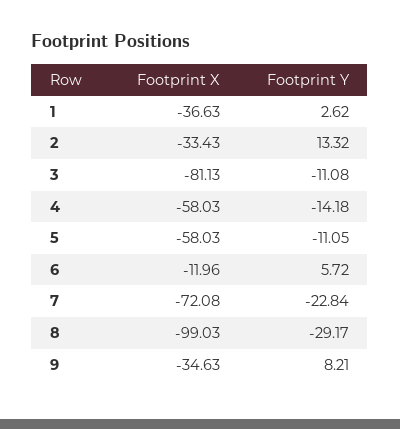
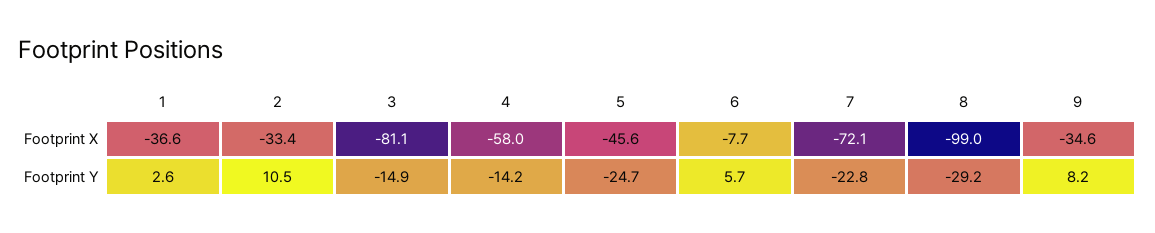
  {
    "Footprint X": {
      "1": -36.63,
      "2": -33.43,
      "3": -81.13,
      "4": -58.03,
-     "5": -58.03,
+     "5": -45.6,
-     "6": -11.96,
+     "6": -7.7,
      "7": -72.08,
      "8": -99.03,
      "9": -34.63
    },
    "Footprint Y": {
      "1": 2.62,
-     "2": 13.32,
+     "2": 10.5,
-     "3": -11.08,
+     "3": -14.9,
      "4": -14.18,
-     "5": -11.05,
+     "5": -24.7,
      "6": 5.72,
      "7": -22.84,
      "8": -29.17,
      "9": 8.21
    }
  }

